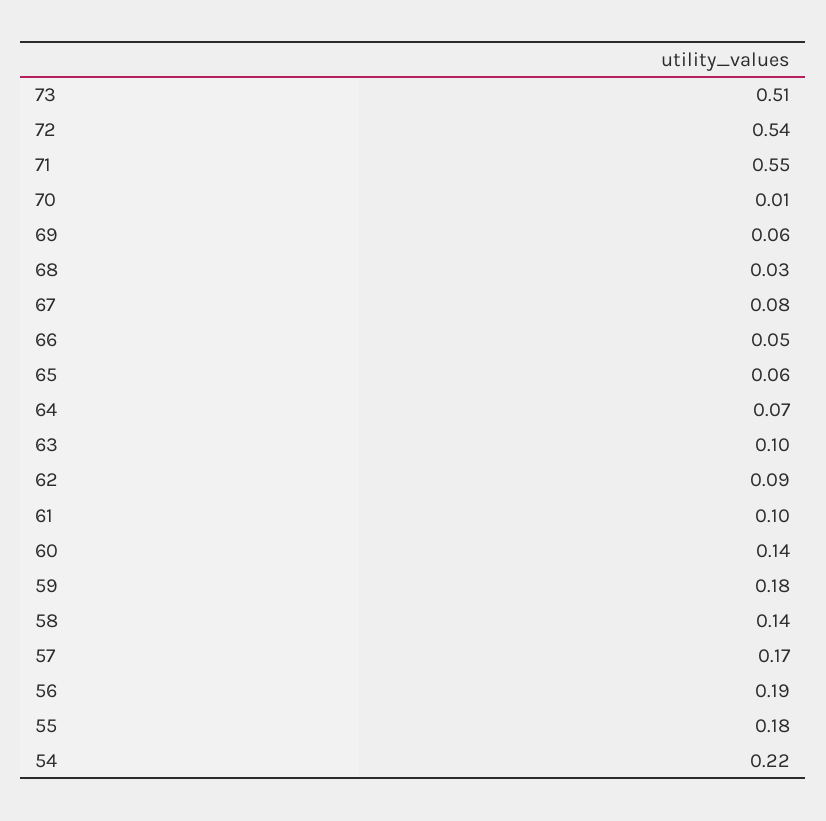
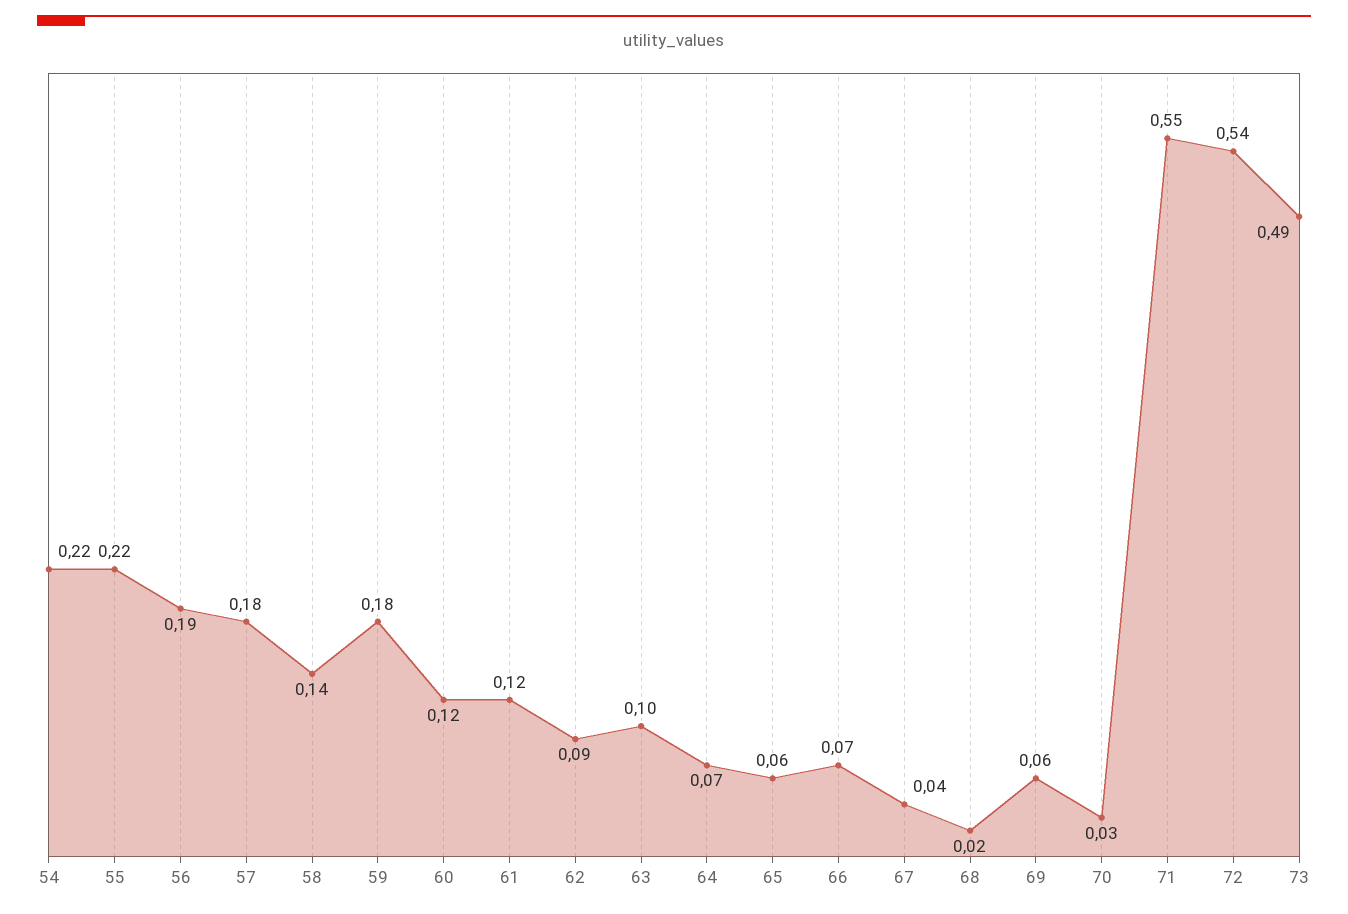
  {
-   "73": 0.51,
+   "73": 0.49,
    "72": 0.54,
    "71": 0.55,
-   "70": 0.01,
+   "70": 0.03,
    "69": 0.06,
-   "68": 0.03,
+   "68": 0.02,
-   "67": 0.08,
+   "67": 0.04,
-   "66": 0.05,
+   "66": 0.07,
    "65": 0.06,
    "64": 0.07,
    "63": 0.1,
    "62": 0.09,
-   "61": 0.1,
+   "61": 0.12,
-   "60": 0.14,
+   "60": 0.12,
    "59": 0.18,
    "58": 0.14,
-   "57": 0.17,
+   "57": 0.18,
    "56": 0.19,
-   "55": 0.18,
+   "55": 0.22,
    "54": 0.22
  }

